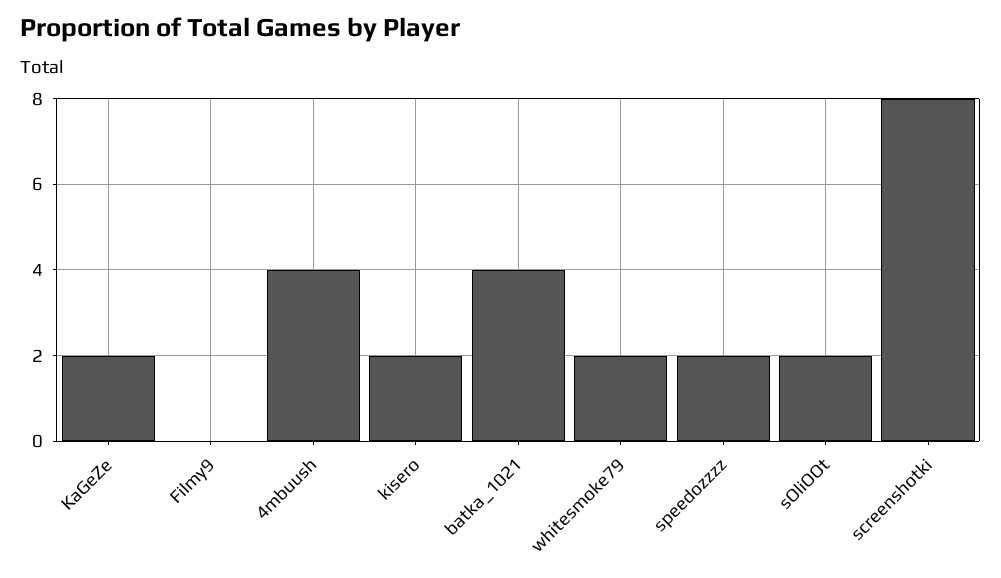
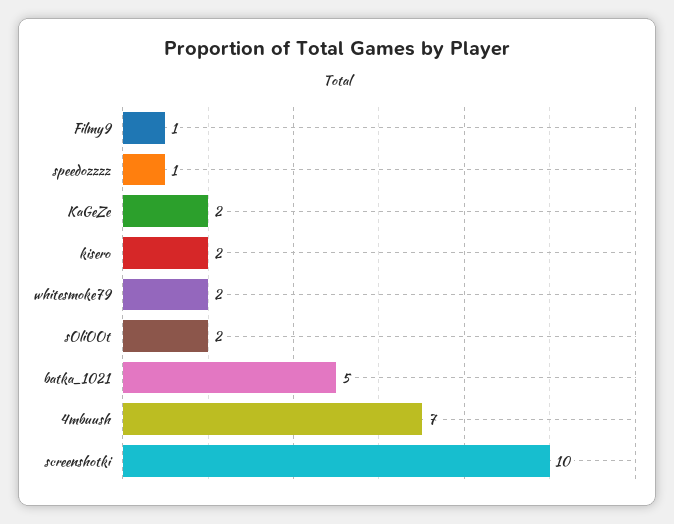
  {
    "KaGeZe": 2,
-   "Filmy9": 0,
+   "Filmy9": 1,
-   "4mbuush": 4,
+   "4mbuush": 7,
    "kisero": 2,
-   "batka_1021": 4,
+   "batka_1021": 5,
    "whitesmoke79": 2,
-   "speedozzzz": 2,
+   "speedozzzz": 1,
    "sOliOOt": 2,
-   "screenshotki": 8
+   "screenshotki": 10
  }

